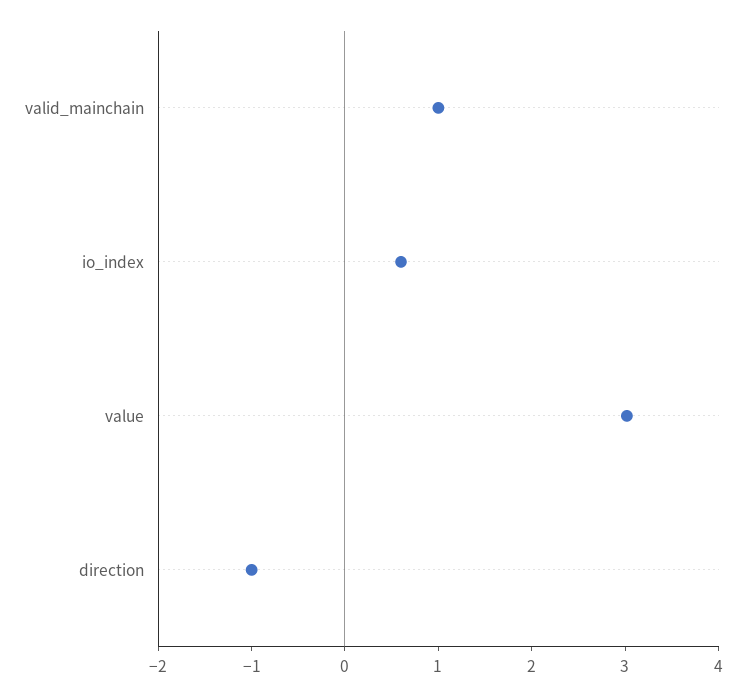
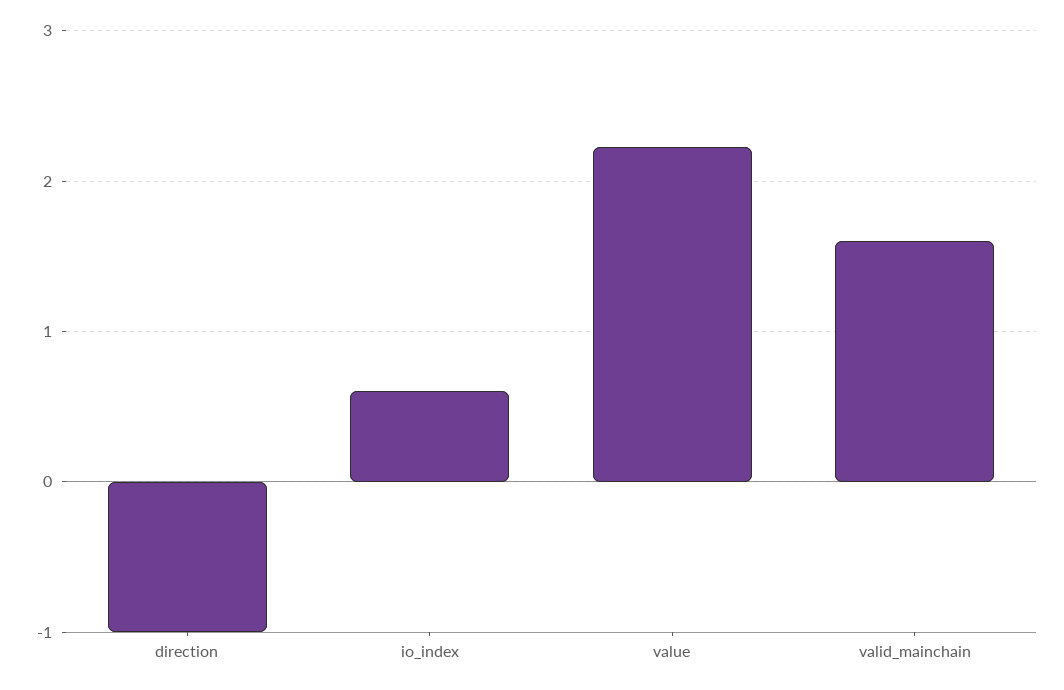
  {
-   "valid_mainchain": 1,
+   "valid_mainchain": 1.6,
    "io_index": 0.6,
-   "value": 3,
+   "value": 2.2,
    "direction": -1
  }

